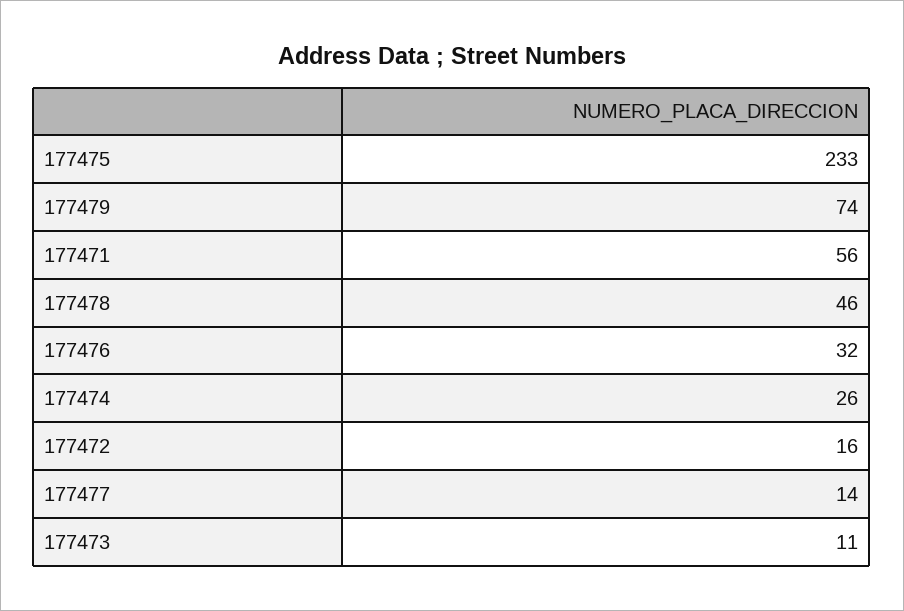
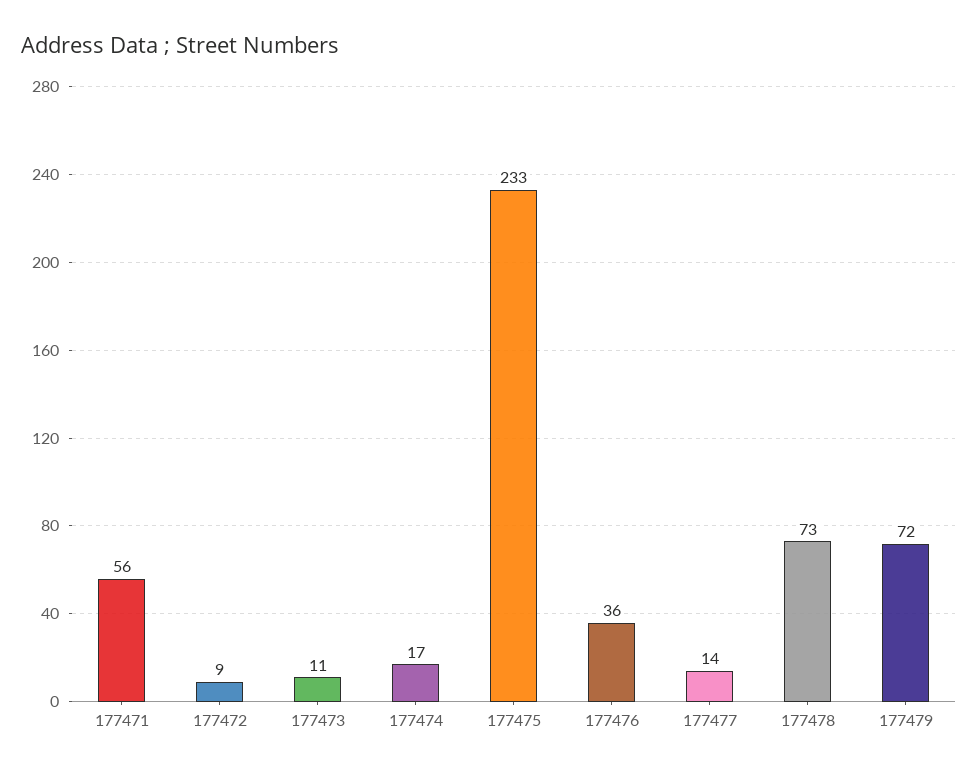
  {
    "177475": 233,
-   "177479": 74,
+   "177479": 72,
    "177471": 56,
-   "177478": 46,
+   "177478": 73,
-   "177476": 32,
+   "177476": 36,
-   "177474": 26,
+   "177474": 17,
-   "177472": 16,
+   "177472": 9,
    "177477": 14,
    "177473": 11
  }

